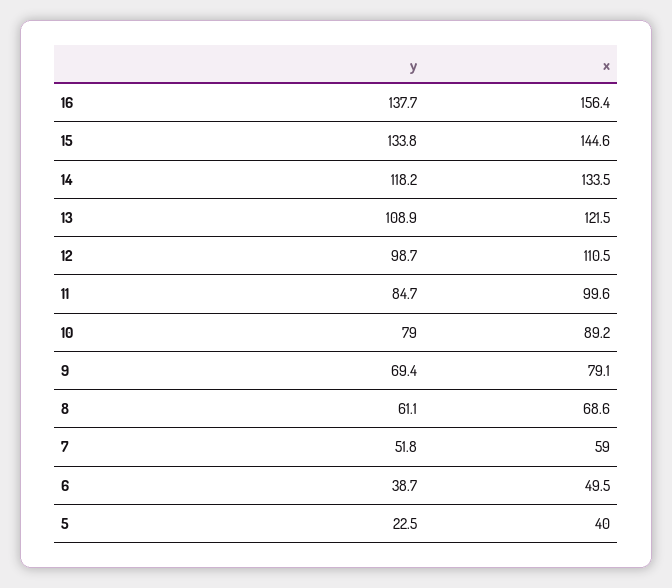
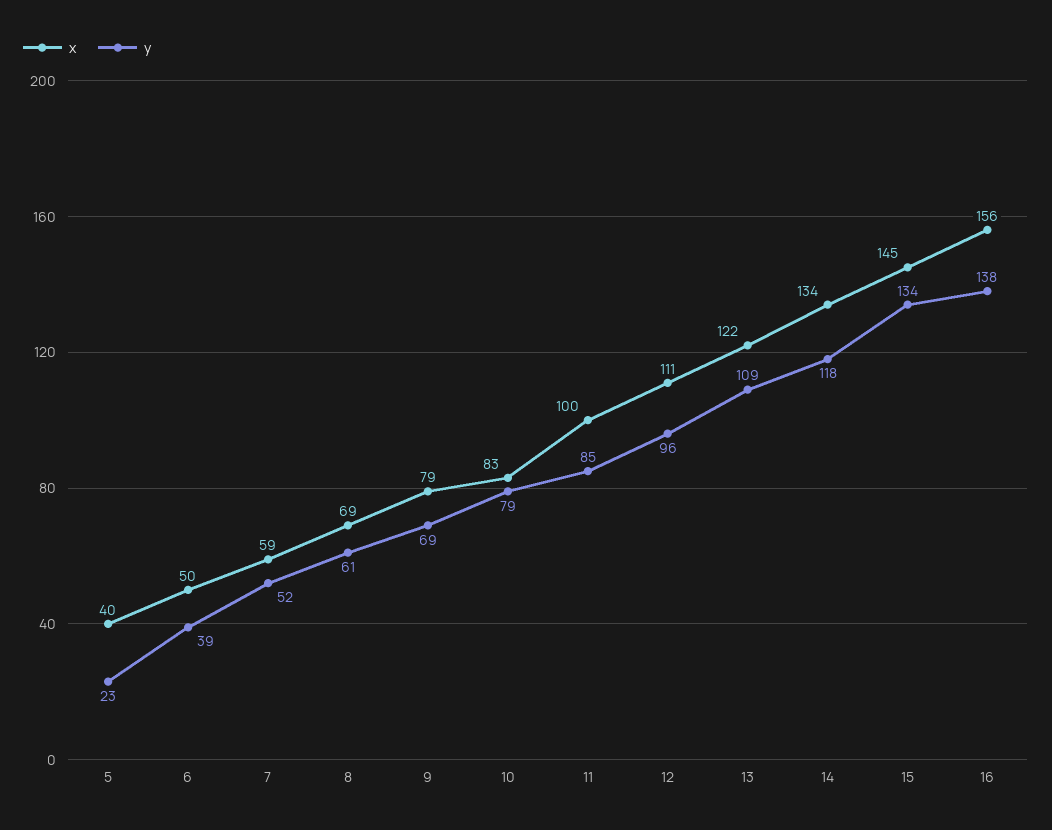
  {
    "y": {
      "16": 137.7,
      "15": 133.8,
      "14": 118.2,
      "13": 108.9,
-     "12": 98.7,
+     "12": 96,
      "11": 84.7,
      "10": 79,
      "9": 69.4,
      "8": 61.1,
      "7": 51.8,
      "6": 38.7,
      "5": 22.5
    },
    "x": {
      "16": 156.4,
      "15": 144.6,
      "14": 133.5,
      "13": 121.5,
      "12": 110.5,
      "11": 99.6,
-     "10": 89.2,
+     "10": 83,
      "9": 79.1,
      "8": 68.6,
      "7": 59,
      "6": 49.5,
      "5": 40
    }
  }

